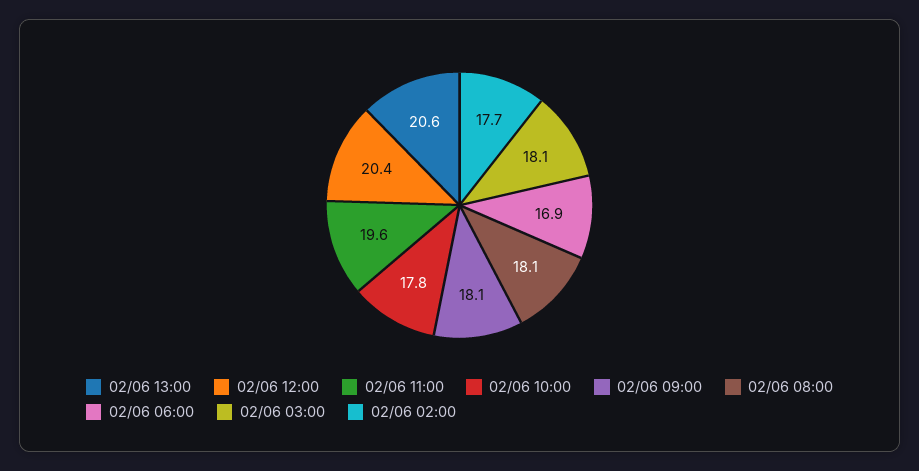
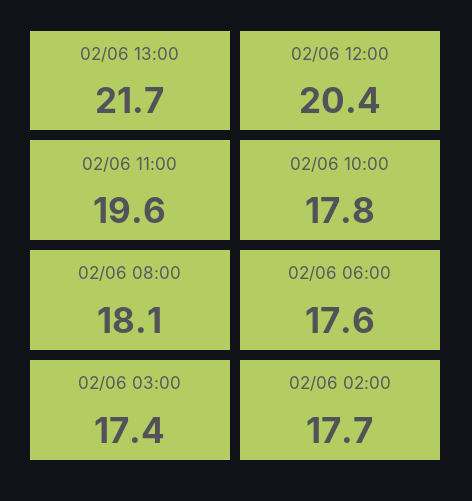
  {
-   "02/06 13:00": 20.6,
+   "02/06 13:00": 21.7,
    "02/06 12:00": 20.4,
    "02/06 11:00": 19.6,
    "02/06 10:00": 17.8,
-   "02/06 09:00": 18.1,
    "02/06 08:00": 18.1,
-   "02/06 06:00": 16.9,
+   "02/06 06:00": 17.6,
-   "02/06 03:00": 18.1,
+   "02/06 03:00": 17.4,
    "02/06 02:00": 17.7
  }

